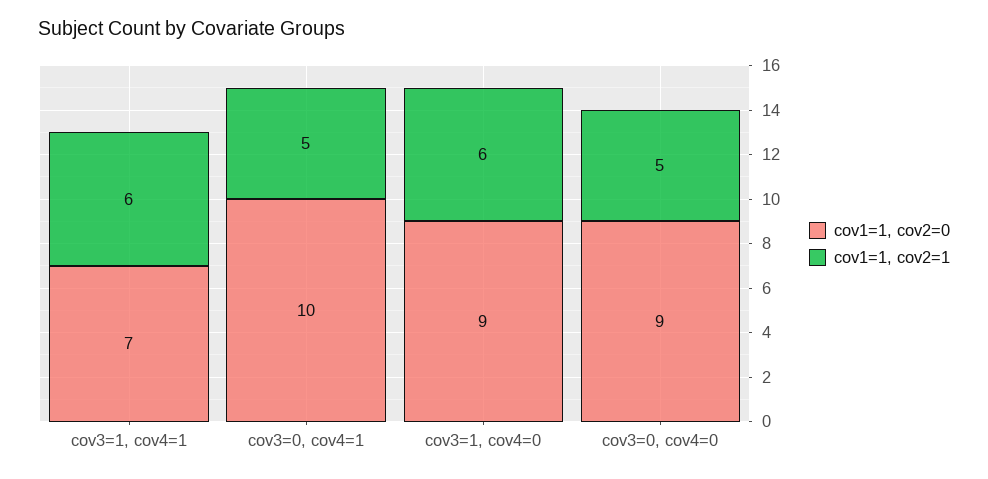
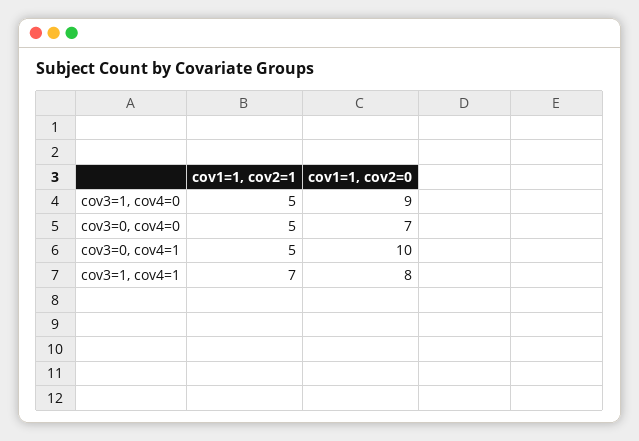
  {
    "cov1=1, cov2=0": {
-     "cov3=1, cov4=1": 7,
+     "cov3=1, cov4=1": 8,
      "cov3=0, cov4=1": 10,
      "cov3=1, cov4=0": 9,
-     "cov3=0, cov4=0": 9
+     "cov3=0, cov4=0": 7
    },
    "cov1=1, cov2=1": {
-     "cov3=1, cov4=1": 6,
+     "cov3=1, cov4=1": 7,
      "cov3=0, cov4=1": 5,
-     "cov3=1, cov4=0": 6,
+     "cov3=1, cov4=0": 5,
      "cov3=0, cov4=0": 5
    }
  }

